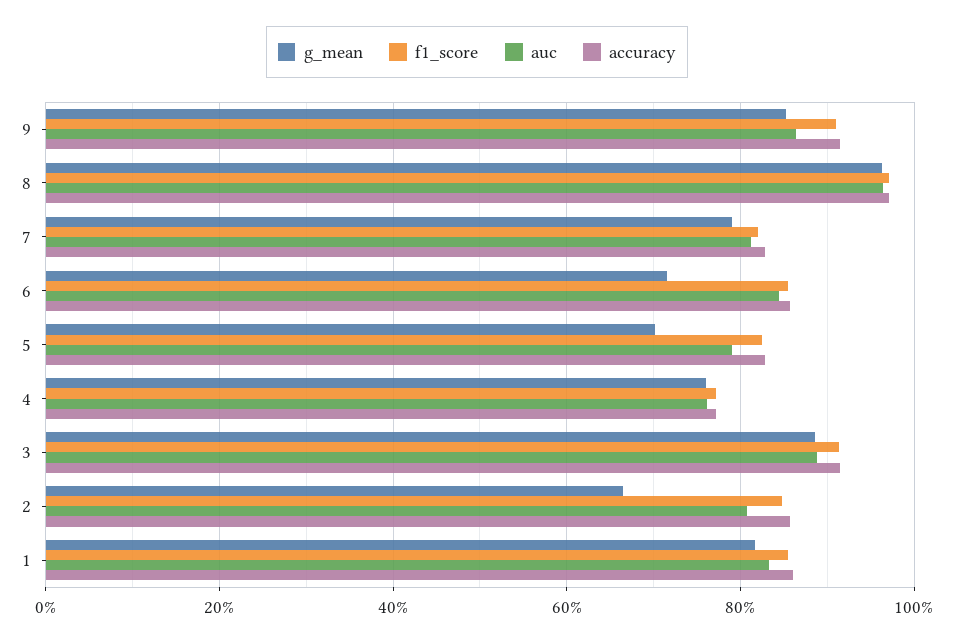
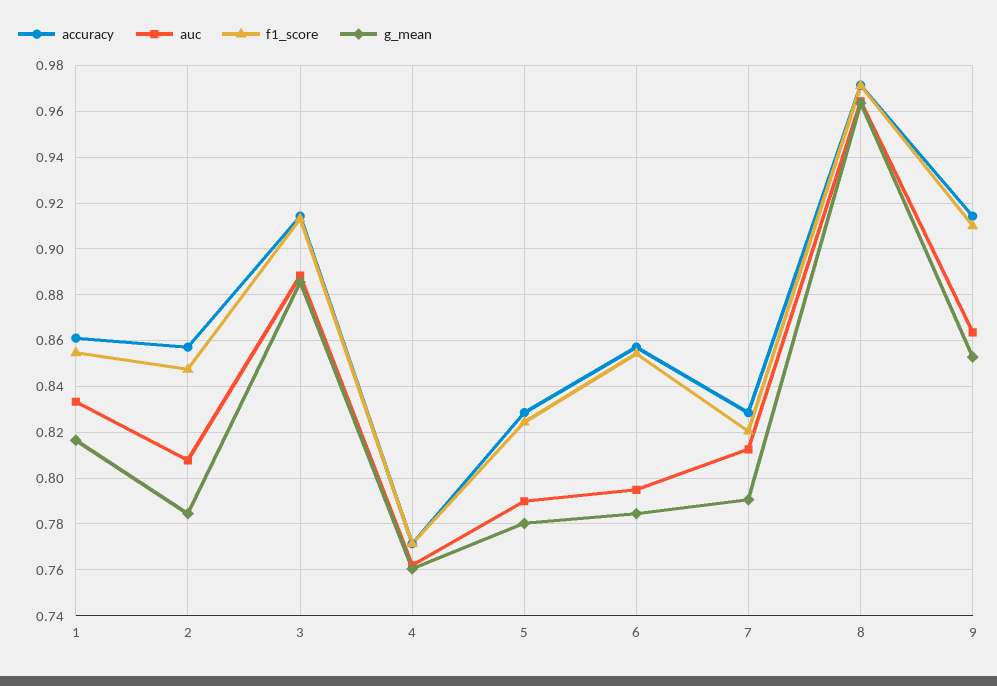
  {
    "g_mean": {
      "9": 0.855,
      "8": 0.965,
      "7": 0.79,
-     "6": 0.72,
+     "6": 0.785,
-     "5": 0.7,
+     "5": 0.78,
      "4": 0.76,
      "3": 0.885,
-     "2": 0.66,
+     "2": 0.785,
      "1": 0.815
    },
    "f1_score": {
      "9": 0.91,
      "8": 0.97,
      "7": 0.82,
      "6": 0.855,
      "5": 0.825,
      "4": 0.77,
      "3": 0.915,
      "2": 0.845,
      "1": 0.855
    },
    "auc": {
      "9": 0.865,
      "8": 0.965,
      "7": 0.815,
-     "6": 0.84,
+     "6": 0.795,
      "5": 0.79,
      "4": 0.76,
      "3": 0.89,
      "2": 0.81,
      "1": 0.835
    },
    "accuracy": {
      "9": 0.915,
      "8": 0.97,
      "7": 0.83,
      "6": 0.855,
      "5": 0.83,
      "4": 0.77,
      "3": 0.915,
      "2": 0.855,
      "1": 0.86
    }
  }

